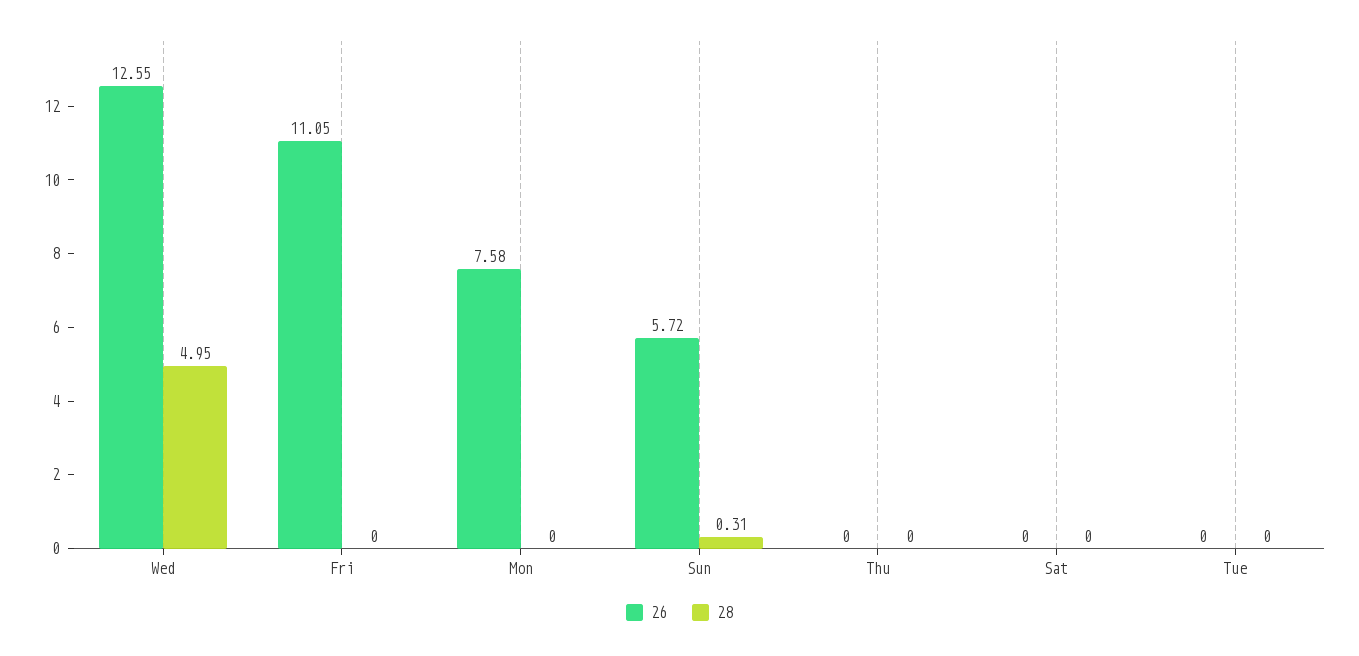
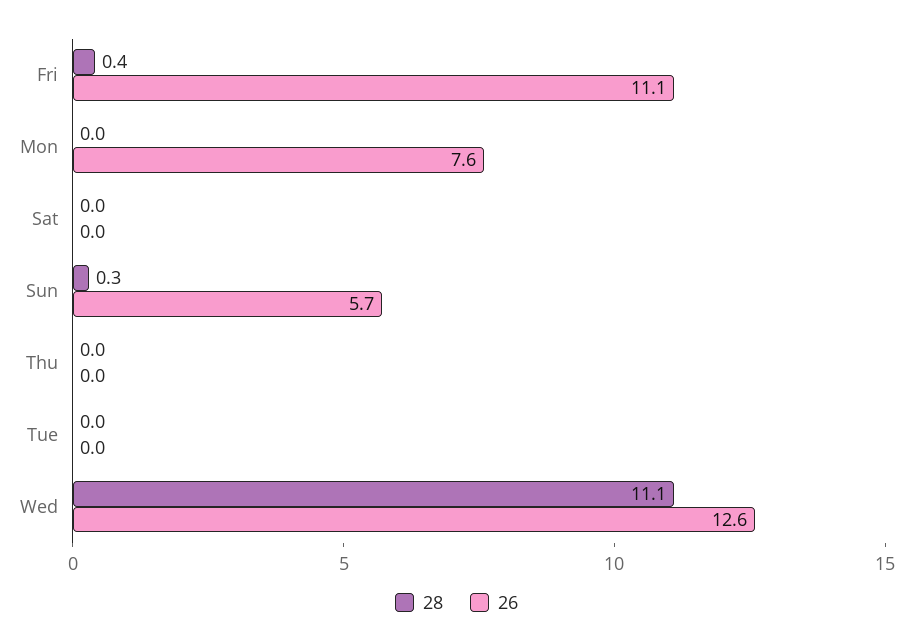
  {
    "26": {
      "Wed": 12.55,
      "Fri": 11.05,
      "Mon": 7.58,
      "Sun": 5.72,
      "Thu": 0,
      "Sat": 0,
      "Tue": 0
    },
    "28": {
-     "Wed": 4.95,
+     "Wed": 11.1,
-     "Fri": 0,
+     "Fri": 0.4,
      "Mon": 0,
      "Sun": 0.31,
      "Thu": 0,
      "Sat": 0,
      "Tue": 0
    }
  }

